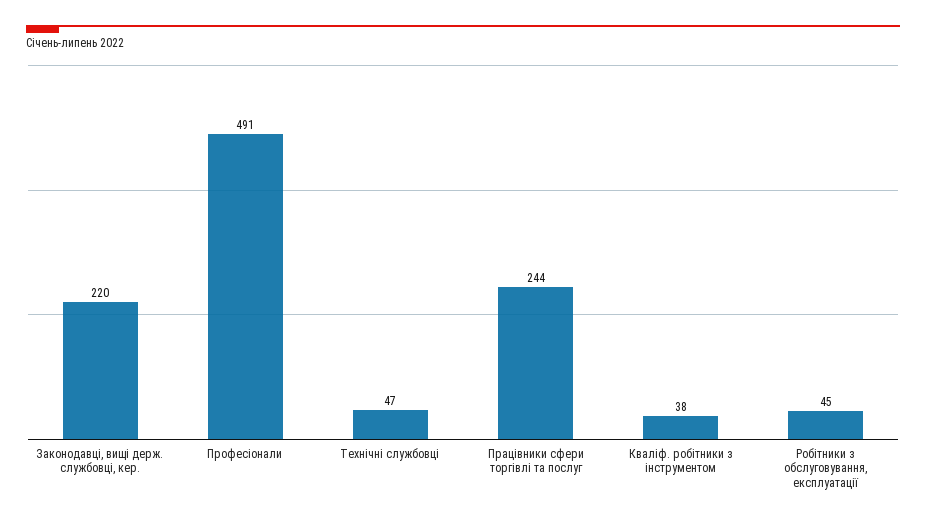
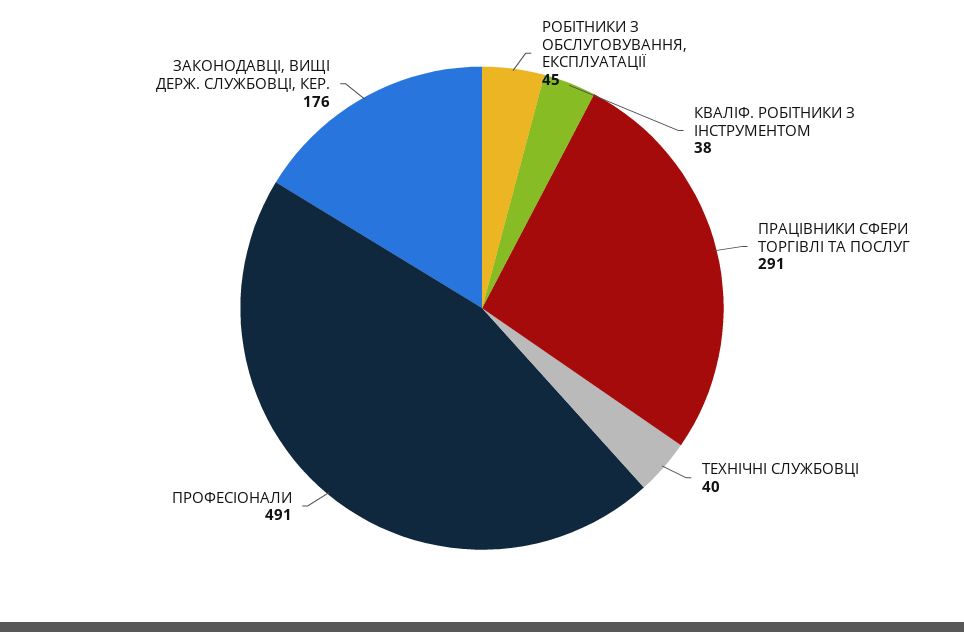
  {
-   "Законодавці, вищі держ. службовці, кер.": 220,
+   "Законодавці, вищі держ. службовці, кер.": 176,
    "Професіонали": 491,
-   "Технічні службовці": 47,
+   "Технічні службовці": 40,
-   "Працівники сфери торгівлі та послуг": 244,
+   "Працівники сфери торгівлі та послуг": 291,
    "Кваліф. робітники з інструментом": 38,
    "Робітники з обслуговування, експлуатації": 45
  }

